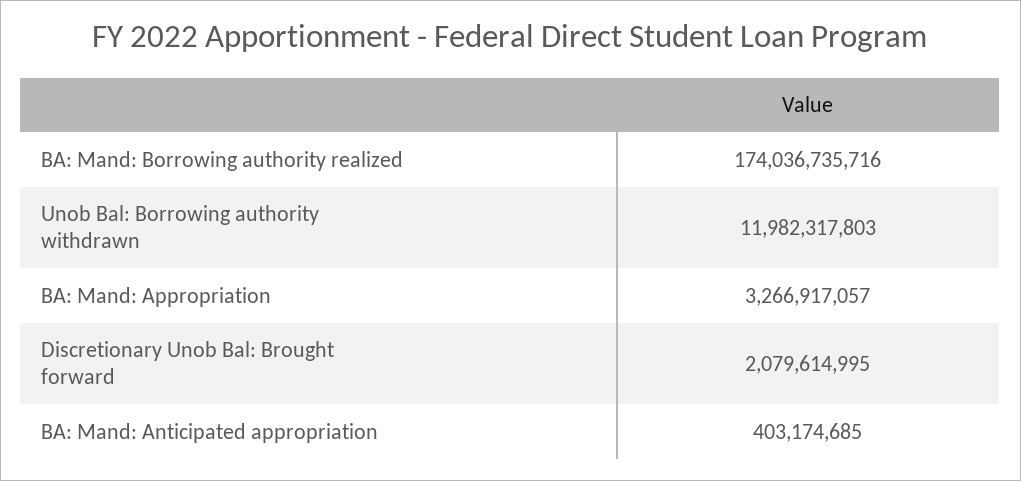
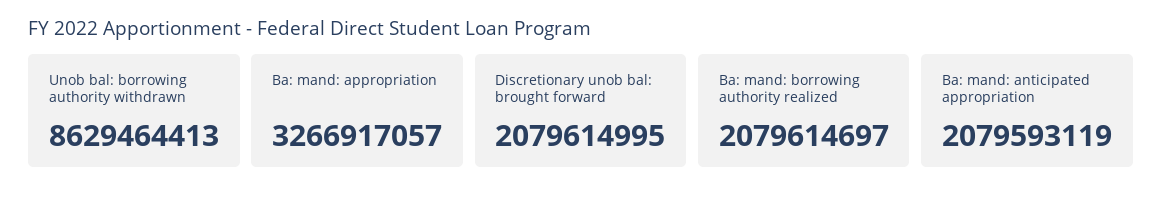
  {
-   "BA: Mand: Borrowing authority realized": 174036735716,
+   "BA: Mand: Borrowing authority realized": 2079614697,
-   "Unob Bal: Borrowing authority withdrawn": 11982317803,
+   "Unob Bal: Borrowing authority withdrawn": 8629464413,
    "BA: Mand: Appropriation": 3266917057,
    "Discretionary Unob Bal: Brought forward": 2079614995,
-   "BA: Mand: Anticipated appropriation": 403174685
+   "BA: Mand: Anticipated appropriation": 2079593119
  }

